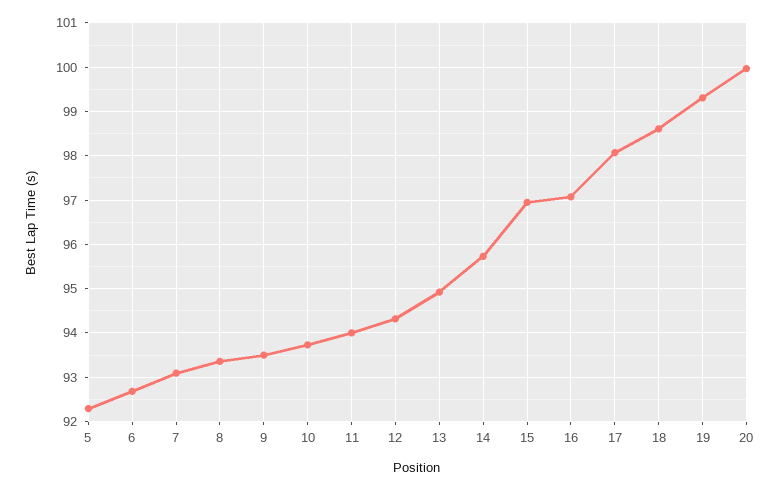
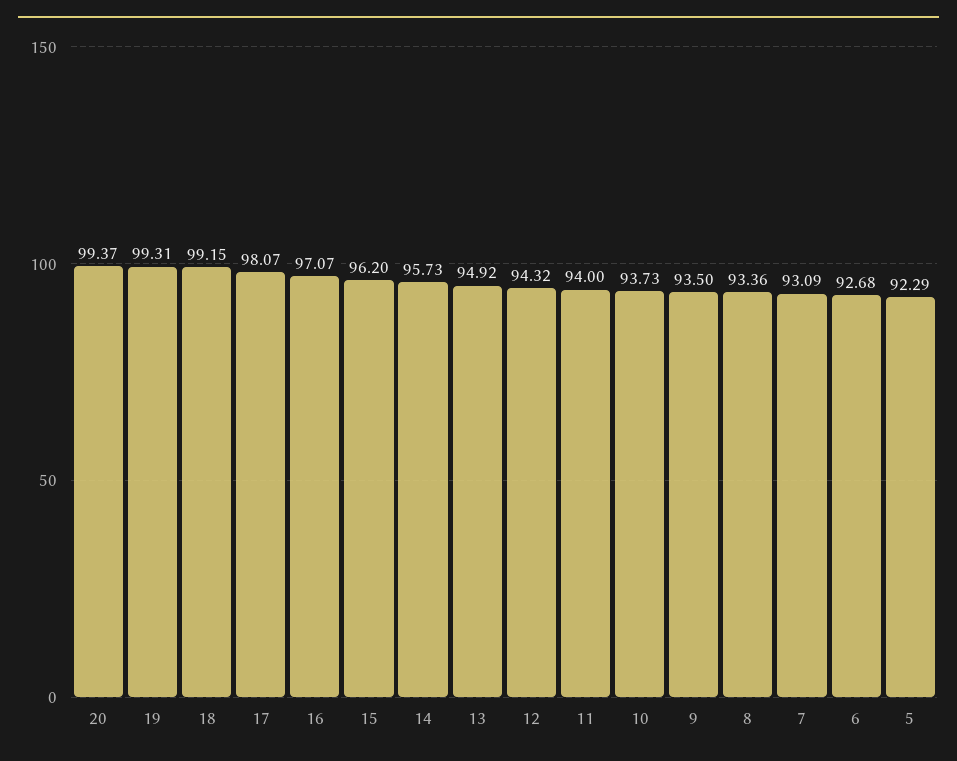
  {
    "5": 92.29,
    "6": 92.68,
    "7": 93.09,
    "8": 93.36,
    "9": 93.5,
    "10": 93.73,
    "11": 94,
    "12": 94.32,
    "13": 94.92,
    "14": 95.73,
-   "15": 97,
+   "15": 96.2,
    "16": 97.07,
    "17": 98.07,
-   "18": 98.6,
+   "18": 99.15,
    "19": 99.31,
-   "20": 100
+   "20": 99.37
  }

